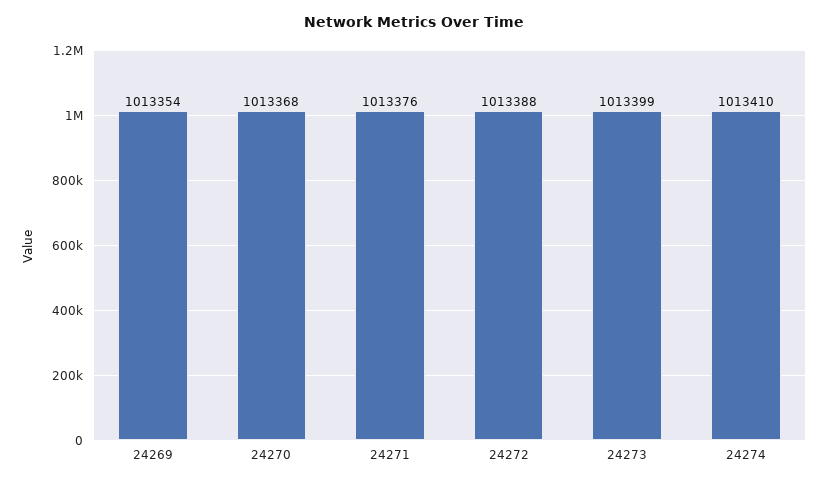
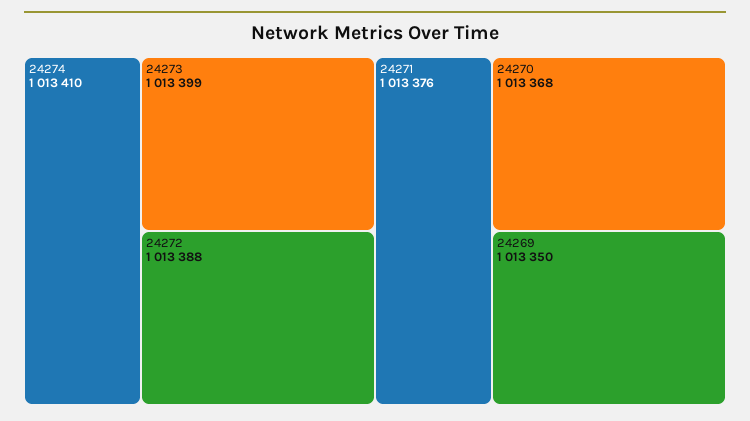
  {
-   "24269": 1013354,
+   "24269": 1013350,
    "24270": 1013368,
    "24271": 1013376,
    "24272": 1013388,
    "24273": 1013399,
    "24274": 1013410
  }

